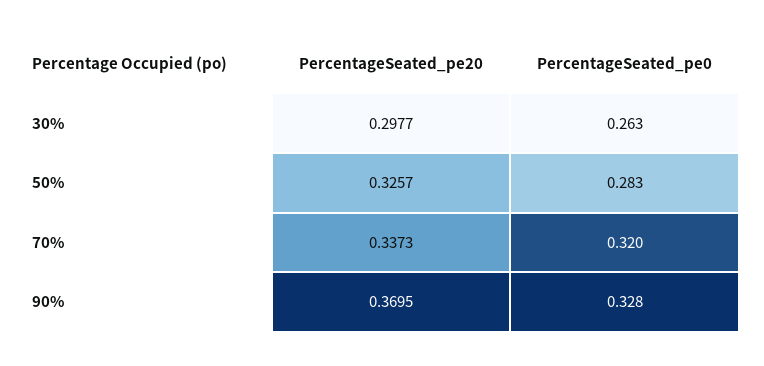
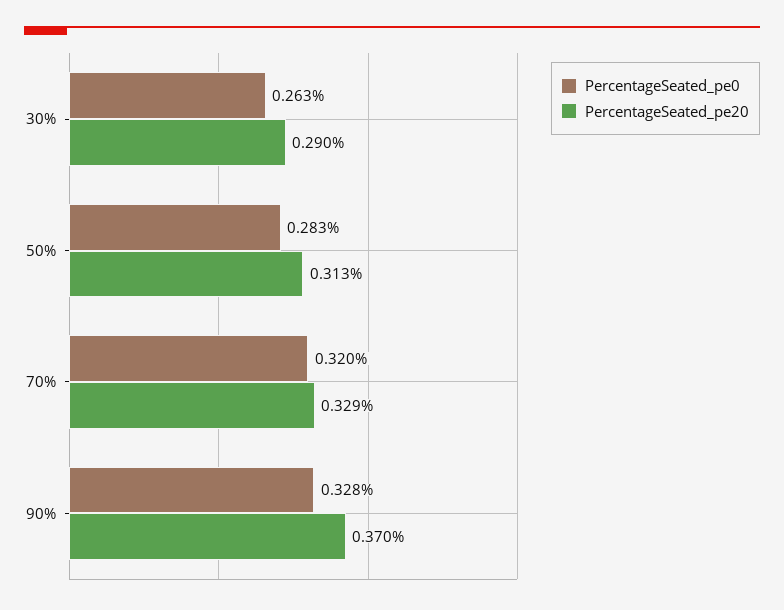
  {
    "PercentageSeated_pe20": {
-     "30%": 0.2977,
+     "30%": 0.29,
-     "50%": 0.3257,
+     "50%": 0.313,
-     "70%": 0.3373,
+     "70%": 0.329,
      "90%": 0.3695
    },
    "PercentageSeated_pe0": {
      "30%": 0.263,
      "50%": 0.283,
      "70%": 0.32,
      "90%": 0.328
    }
  }

